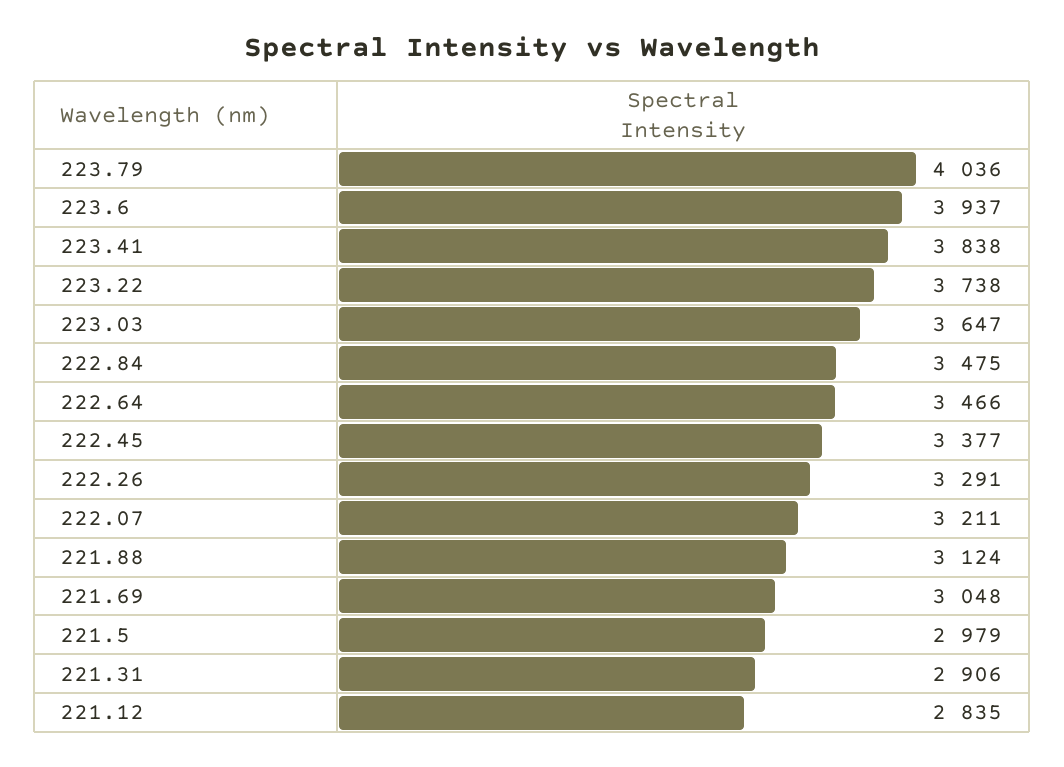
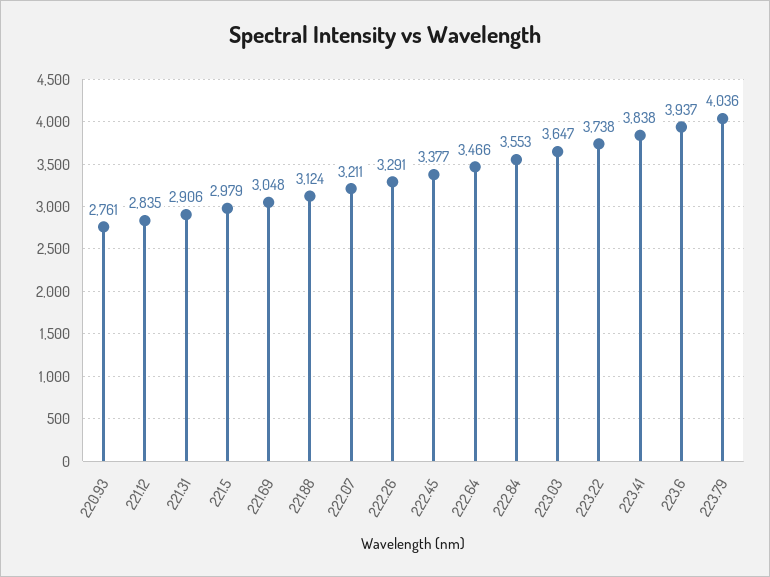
  {
    "223.79": 4036,
    "223.6": 3937,
    "223.41": 3838,
    "223.22": 3738,
    "223.03": 3647,
-   "222.84": 3475,
+   "222.84": 3553,
    "222.64": 3466,
    "222.45": 3377,
    "222.26": 3291,
    "222.07": 3211,
    "221.88": 3124,
    "221.69": 3048,
    "221.5": 2979,
    "221.31": 2906,
-   "221.12": 2835
+   "221.12": 2835,
+   "220.93": 2761
  }

